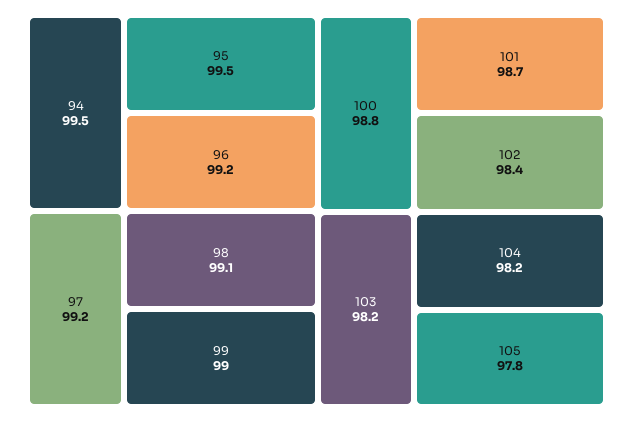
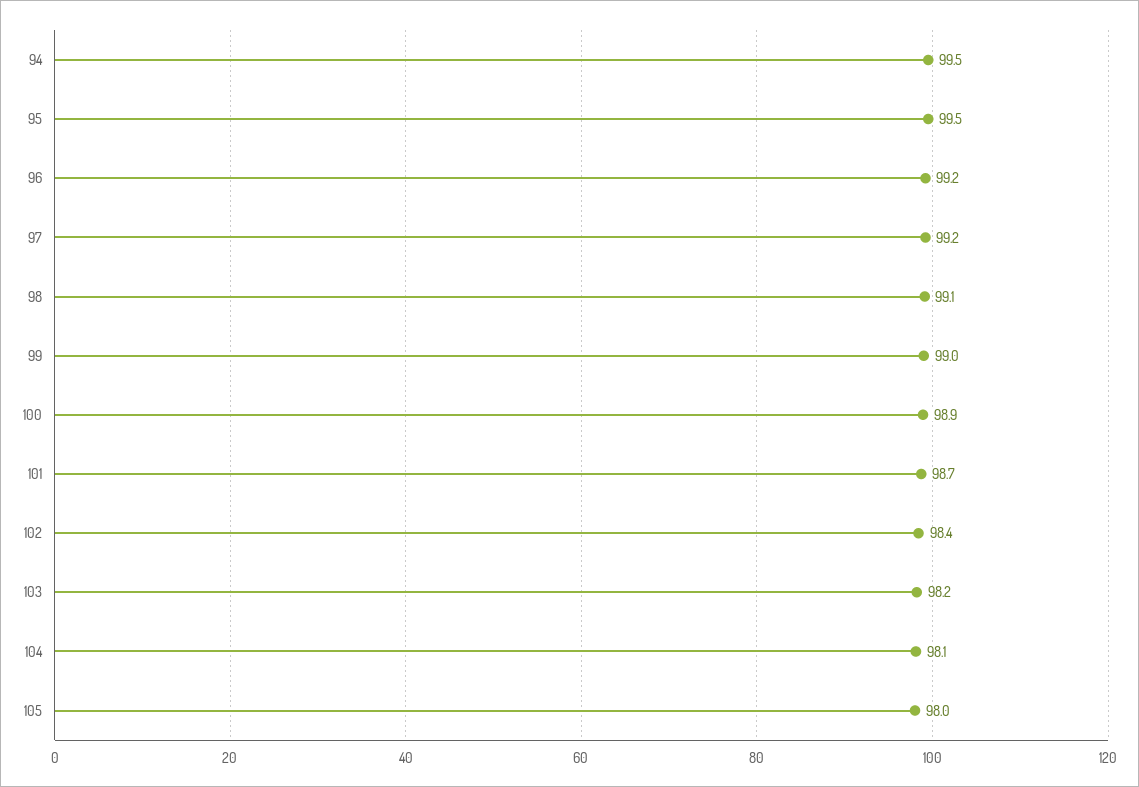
  {
    "94": 99.5,
    "95": 99.5,
    "96": 99.2,
    "97": 99.2,
    "98": 99.1,
    "99": 99,
-   "100": 98.8,
+   "100": 98.9,
    "101": 98.7,
    "102": 98.4,
    "103": 98.2,
-   "104": 98.2,
+   "104": 98.1,
-   "105": 97.8
+   "105": 98
  }

